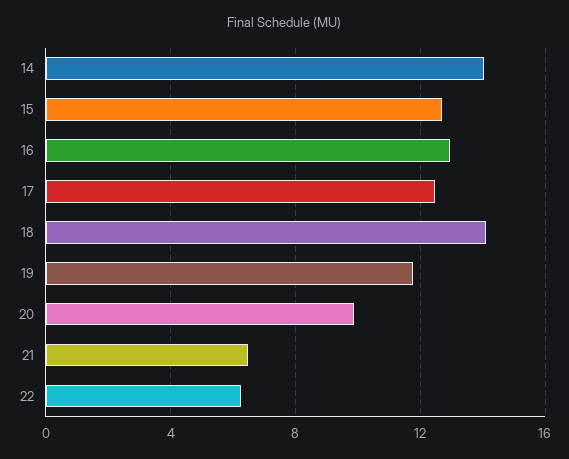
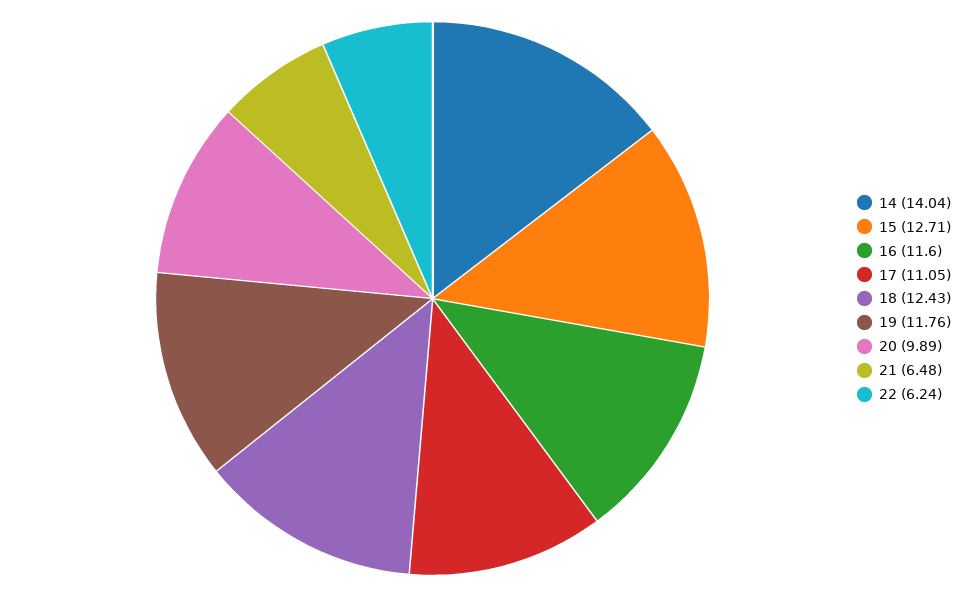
  {
    "14": 14.04,
    "15": 12.71,
-   "16": 13,
+   "16": 11.6,
-   "17": 12.5,
+   "17": 11.05,
-   "18": 14,
+   "18": 12.43,
    "19": 11.76,
    "20": 9.89,
    "21": 6.48,
    "22": 6.24
  }

